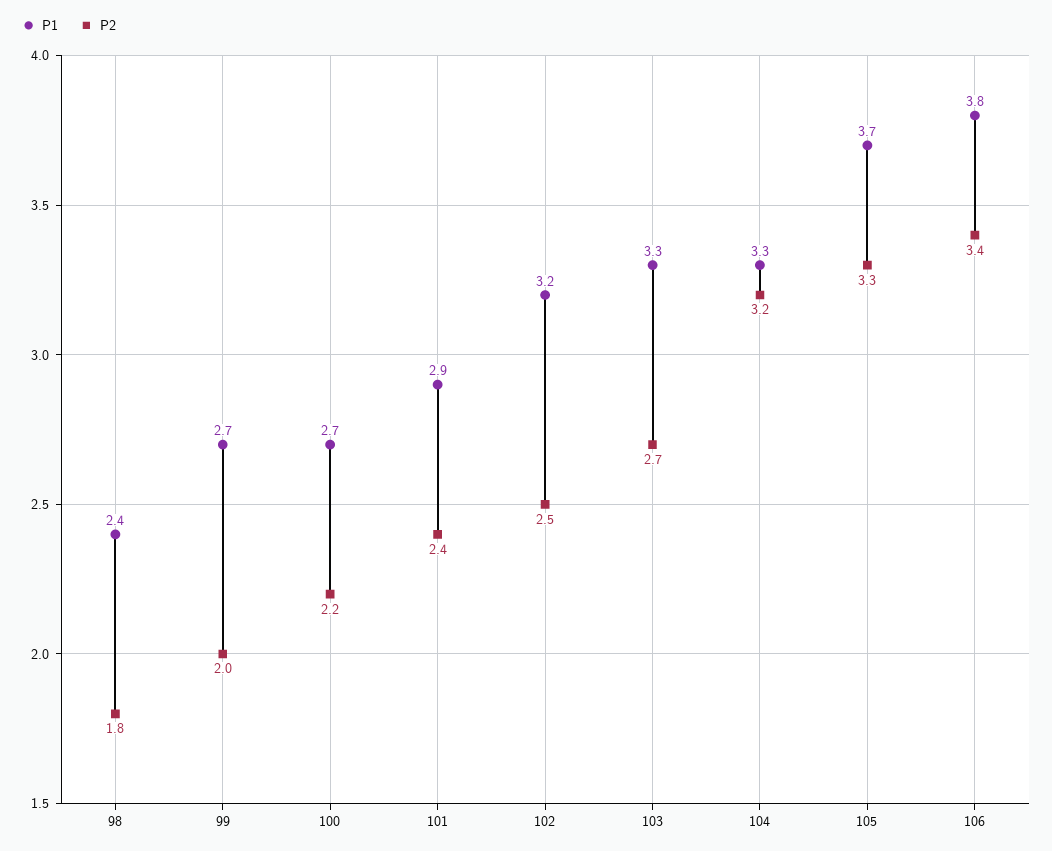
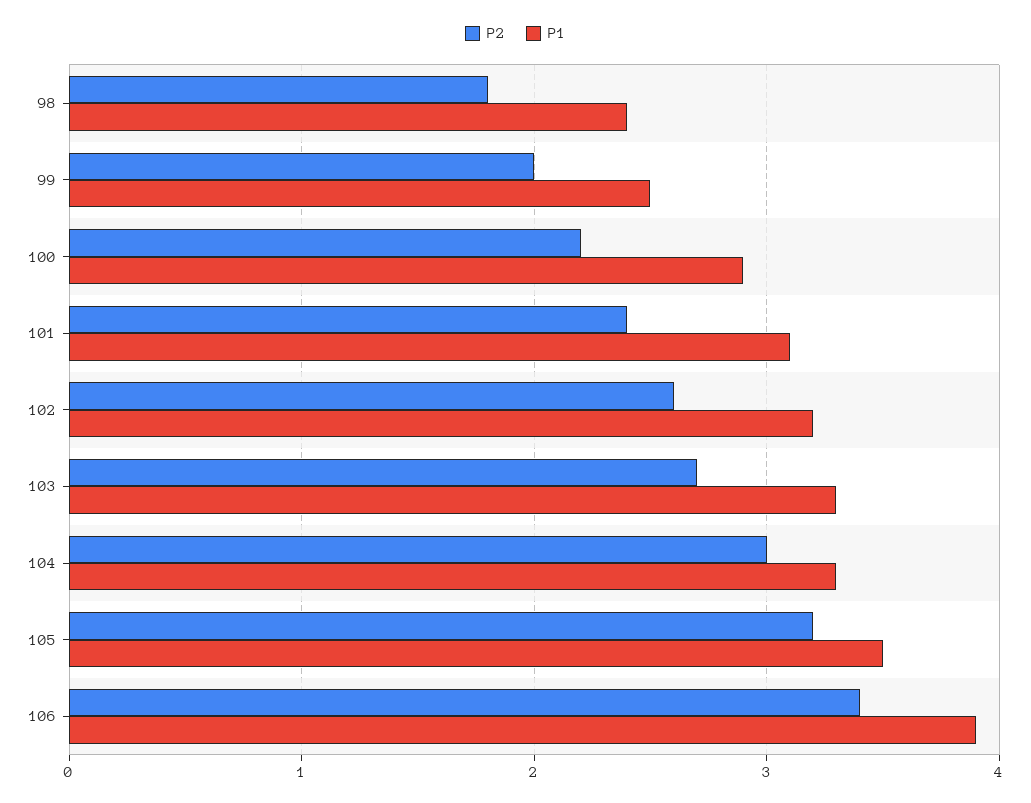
  {
    "P1": {
      "98": 2.4,
-     "99": 2.7,
+     "99": 2.5,
-     "100": 2.7,
+     "100": 2.9,
-     "101": 2.9,
+     "101": 3.1,
      "102": 3.2,
      "103": 3.3,
      "104": 3.3,
-     "105": 3.7,
+     "105": 3.5,
-     "106": 3.8
+     "106": 3.9
    },
    "P2": {
      "98": 1.8,
      "99": 2,
      "100": 2.2,
      "101": 2.4,
-     "102": 2.5,
+     "102": 2.6,
      "103": 2.7,
-     "104": 3.2,
+     "104": 3,
-     "105": 3.3,
+     "105": 3.2,
      "106": 3.4
    }
  }

